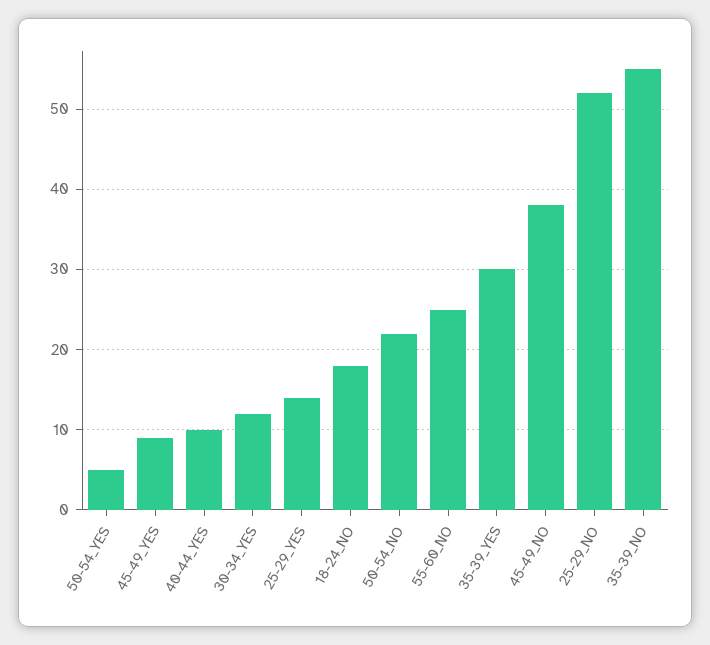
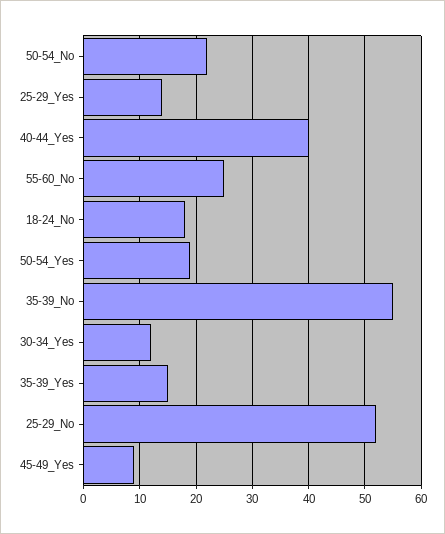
  {
-   "50-54_YES": 5,
+   "50-54_YES": 20,
    "45-49_YES": 9,
-   "40-44_YES": 10,
+   "40-44_YES": 40,
    "30-34_YES": 12,
    "25-29_YES": 14,
    "18-24_NO": 18,
    "50-54_NO": 22,
    "55-60_NO": 25,
-   "35-39_YES": 30,
+   "35-39_YES": 15,
-   "45-49_NO": 38,
    "25-29_NO": 52,
    "35-39_NO": 55
  }

